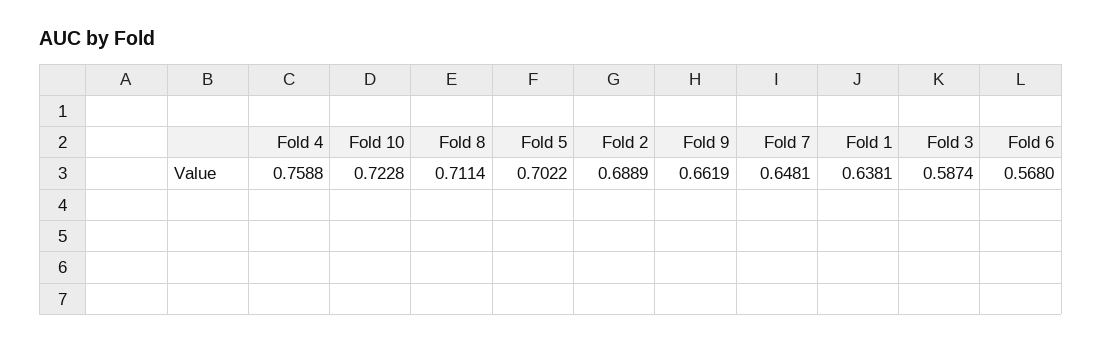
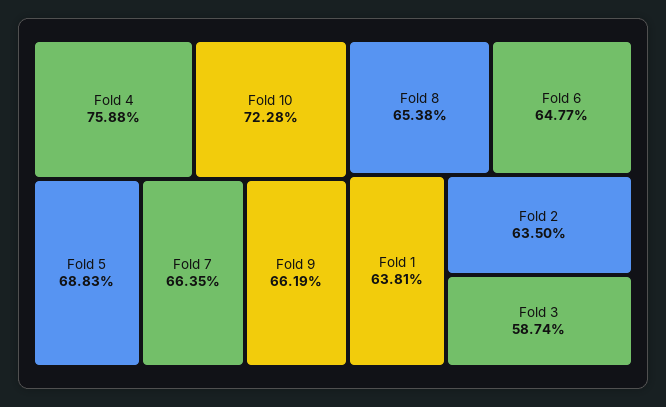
  {
    "Fold 4": 0.7588,
    "Fold 10": 0.7228,
-   "Fold 8": 0.7114,
+   "Fold 8": 0.6538,
-   "Fold 5": 0.7022,
+   "Fold 5": 0.6883,
-   "Fold 2": 0.6889,
+   "Fold 2": 0.635,
    "Fold 9": 0.6619,
-   "Fold 7": 0.6481,
+   "Fold 7": 0.6635,
    "Fold 1": 0.6381,
    "Fold 3": 0.5874,
-   "Fold 6": 0.568
+   "Fold 6": 0.6477
  }

